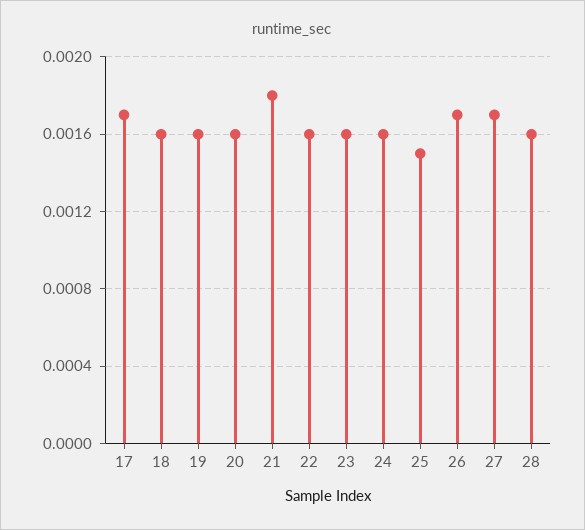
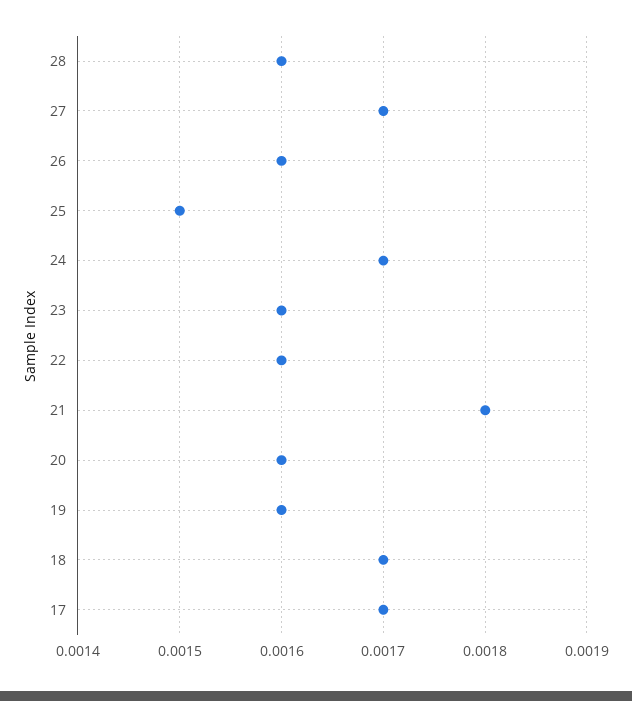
  {
    "17": 0.0017,
-   "18": 0.0016,
+   "18": 0.0017,
    "19": 0.0016,
    "20": 0.0016,
    "21": 0.0018,
    "22": 0.0016,
    "23": 0.0016,
-   "24": 0.0016,
+   "24": 0.0017,
    "25": 0.0015,
-   "26": 0.0017,
+   "26": 0.0016,
    "27": 0.0017,
    "28": 0.0016
  }

